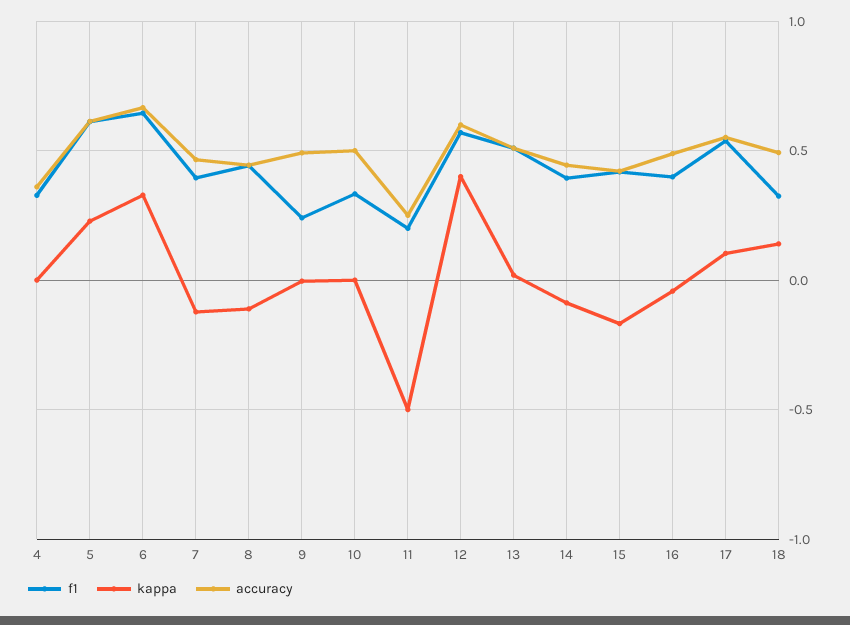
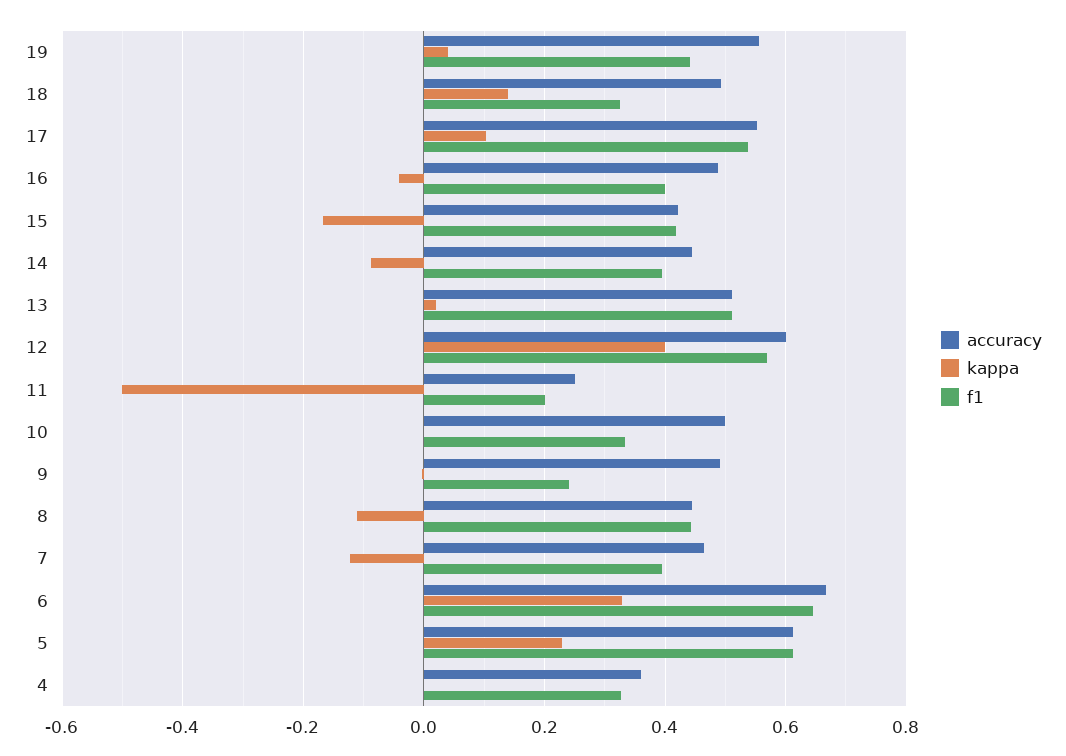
  {
    "f1": {
      "4": 0.32,
      "5": 0.62,
      "6": 0.64,
      "7": 0.4,
      "8": 0.44,
      "9": 0.24,
      "10": 0.34,
      "11": 0.2,
      "12": 0.56,
      "13": 0.52,
      "14": 0.4,
      "15": 0.42,
      "16": 0.4,
      "17": 0.54,
-     "18": 0.32
+     "18": 0.32,
+     "19": 0.44
    },
    "kappa": {
      "4": 0,
      "5": 0.22,
      "6": 0.32,
      "7": -0.12,
      "8": -0.12,
      "9": 0,
      "10": 0,
      "11": -0.5,
      "12": 0.4,
      "13": 0.02,
      "14": -0.08,
      "15": -0.16,
      "16": -0.04,
      "17": 0.1,
-     "18": 0.14
+     "18": 0.14,
+     "19": 0.04
    },
    "accuracy": {
      "4": 0.36,
      "5": 0.62,
      "6": 0.66,
      "7": 0.46,
      "8": 0.44,
      "9": 0.5,
      "10": 0.5,
      "11": 0.26,
      "12": 0.6,
      "13": 0.52,
      "14": 0.44,
      "15": 0.42,
      "16": 0.48,
      "17": 0.56,
-     "18": 0.5
+     "18": 0.5,
+     "19": 0.56
    }
  }

